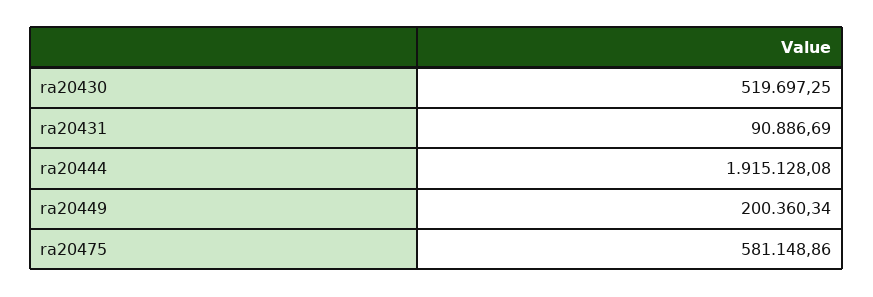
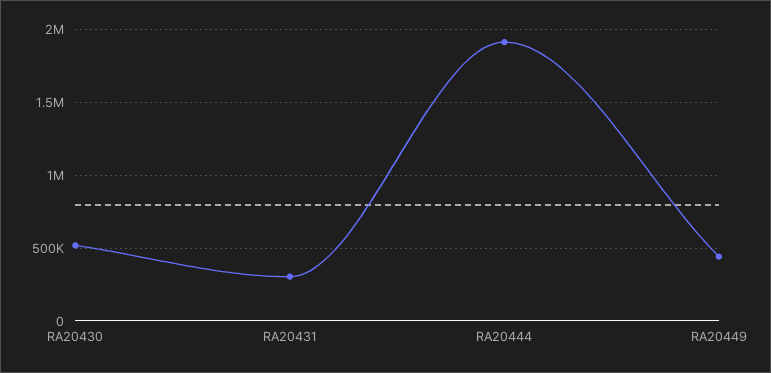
  {
    "ra20430": 519697.25,
-   "ra20431": 90886.69,
+   "ra20431": 300000,
    "ra20444": 1915128.08,
-   "ra20449": 200360.34,
+   "ra20449": 450000
-   "ra20475": 581148.86
  }

